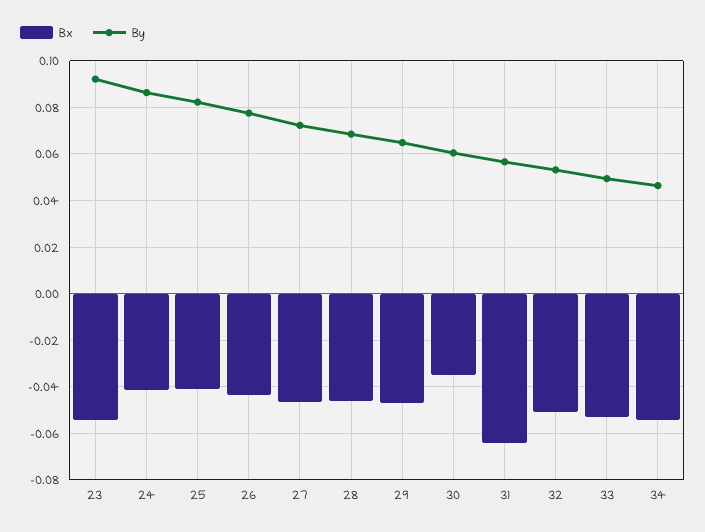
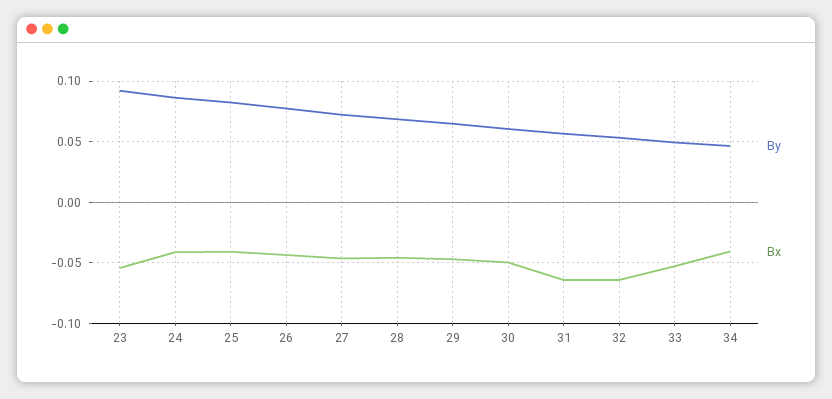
  {
    "Bx": {
      "23": -0.055,
      "24": -0.04,
      "25": -0.04,
      "26": -0.045,
      "27": -0.045,
      "28": -0.045,
      "29": -0.045,
-     "30": -0.035,
+     "30": -0.05,
      "31": -0.065,
-     "32": -0.05,
+     "32": -0.065,
      "33": -0.055,
-     "34": -0.055
+     "34": -0.04
    },
    "By": {
      "23": 0.09,
      "24": 0.085,
      "25": 0.08,
      "26": 0.08,
      "27": 0.07,
      "28": 0.07,
      "29": 0.065,
      "30": 0.06,
      "31": 0.055,
      "32": 0.055,
      "33": 0.05,
      "34": 0.045
    }
  }

